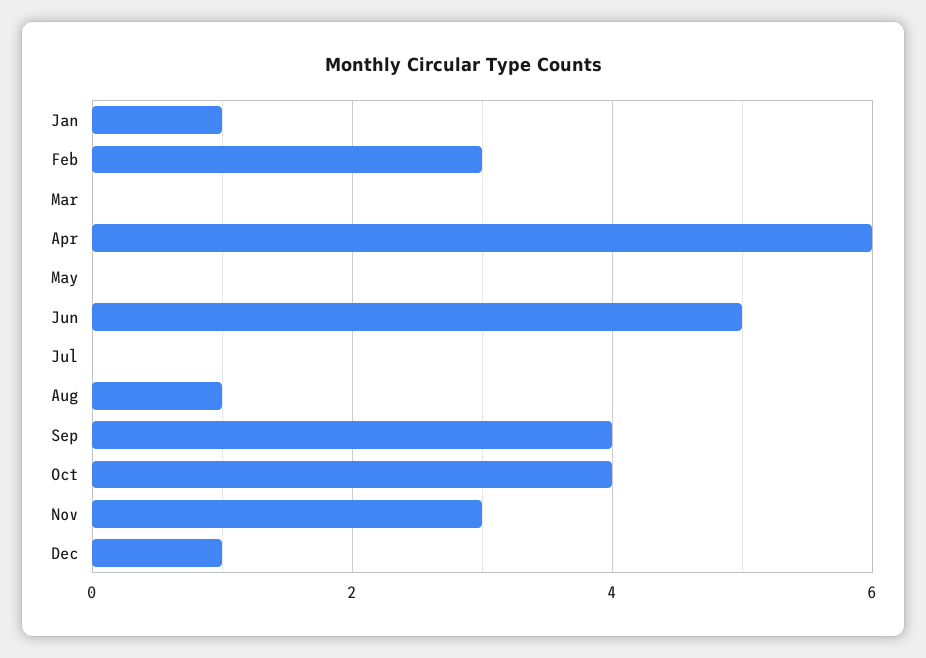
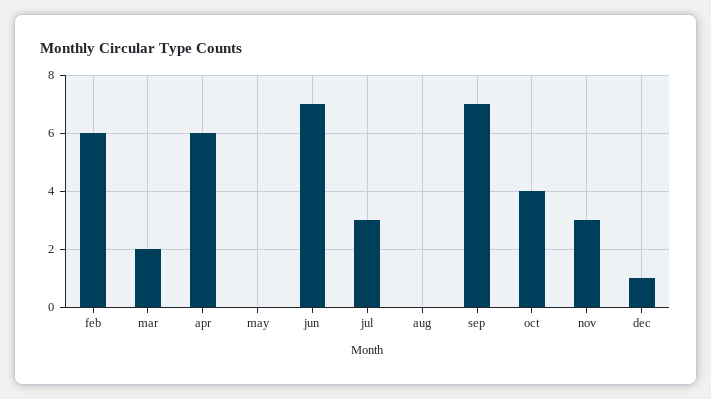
  {
-   "Jan": 1,
-   "Feb": 3,
+   "Feb": 6,
-   "Mar": 0,
+   "Mar": 2,
    "Apr": 6,
    "May": 0,
-   "Jun": 5,
+   "Jun": 7,
-   "Jul": 0,
+   "Jul": 3,
-   "Aug": 1,
+   "Aug": 0,
-   "Sep": 4,
+   "Sep": 7,
    "Oct": 4,
    "Nov": 3,
    "Dec": 1
  }

